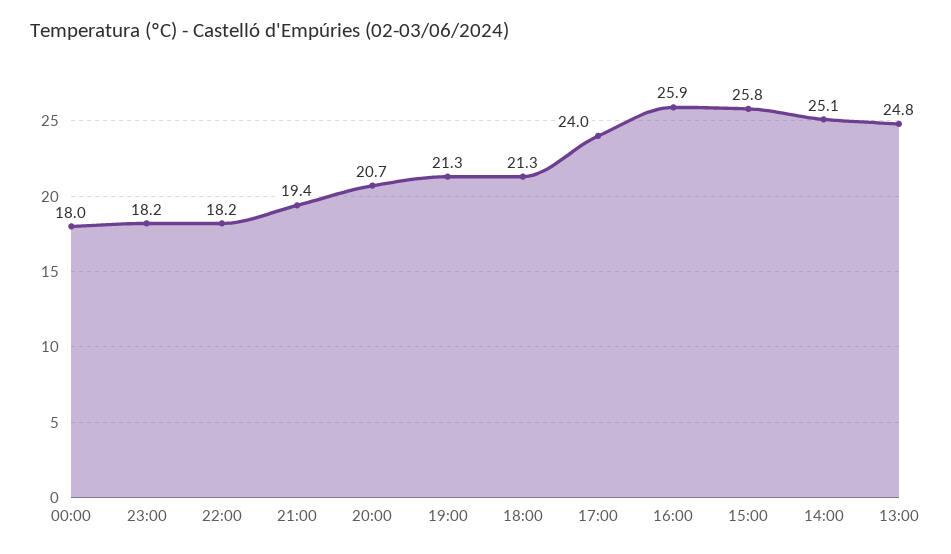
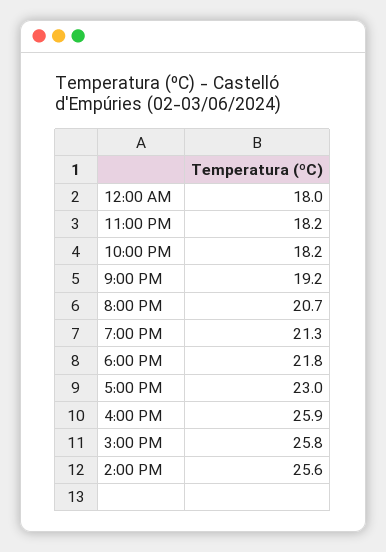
  {
    "00:00": 18,
    "23:00": 18.2,
    "22:00": 18.2,
-   "21:00": 19.4,
+   "21:00": 19.2,
    "20:00": 20.7,
    "19:00": 21.3,
-   "18:00": 21.3,
+   "18:00": 21.8,
-   "17:00": 24,
+   "17:00": 23,
    "16:00": 25.9,
    "15:00": 25.8,
-   "14:00": 25.1,
+   "14:00": 25.6
-   "13:00": 24.8
  }

